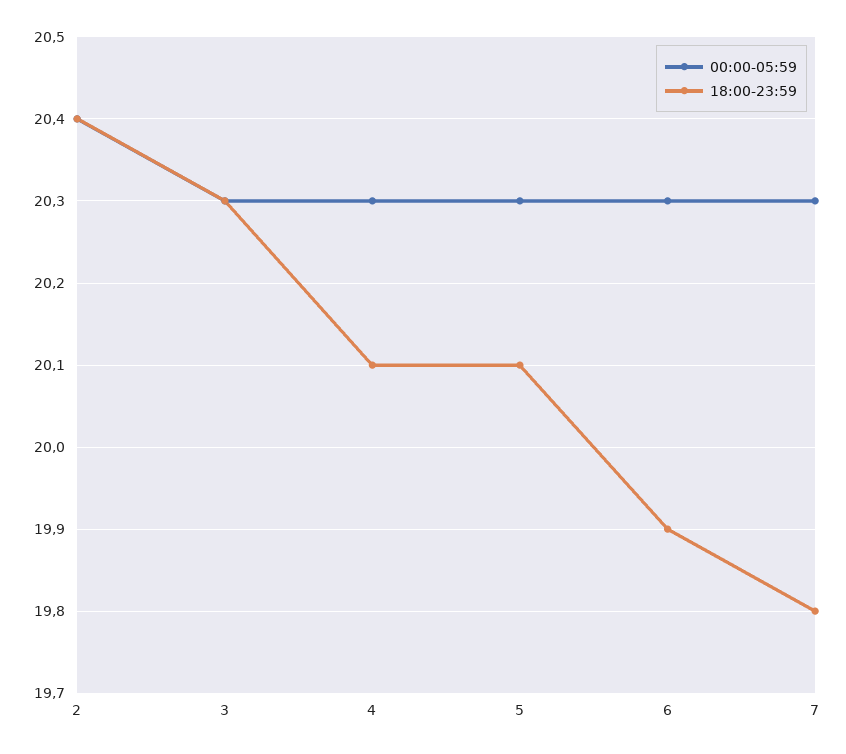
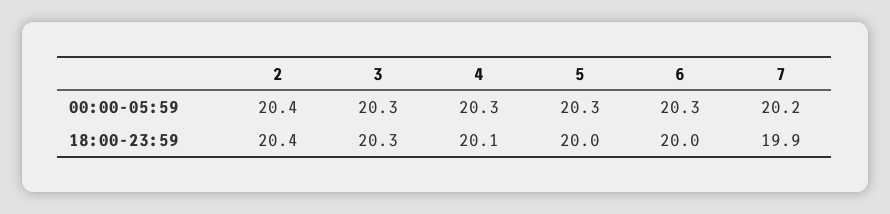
  {
    "00:00-05:59": {
      "2": 20.4,
      "3": 20.3,
      "4": 20.3,
      "5": 20.3,
      "6": 20.3,
-     "7": 20.3
+     "7": 20.2
    },
    "18:00-23:59": {
      "2": 20.4,
      "3": 20.3,
      "4": 20.1,
-     "5": 20.1,
+     "5": 20,
-     "6": 19.9,
+     "6": 20,
-     "7": 19.8
+     "7": 19.9
    }
  }

